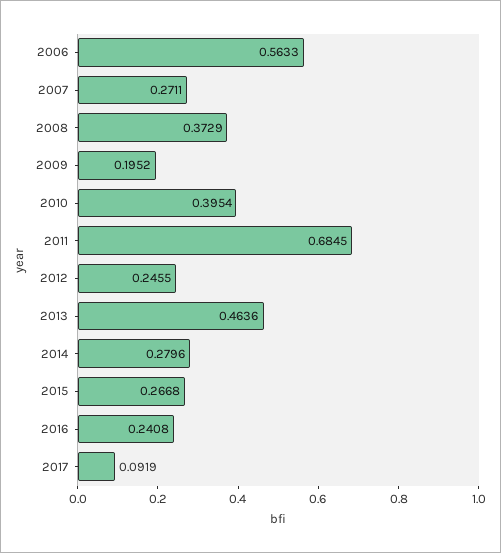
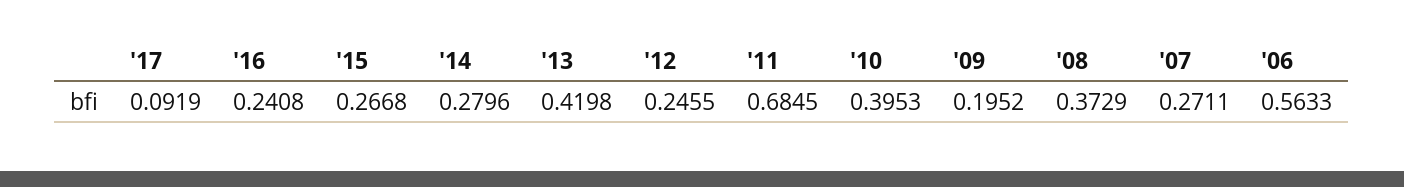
  {
    "2006": 0.5633,
    "2007": 0.2711,
    "2008": 0.3729,
    "2009": 0.1952,
-   "2010": 0.3954,
+   "2010": 0.3953,
    "2011": 0.6845,
    "2012": 0.2455,
-   "2013": 0.4636,
+   "2013": 0.4198,
    "2014": 0.2796,
    "2015": 0.2668,
    "2016": 0.2408,
    "2017": 0.0919
  }

